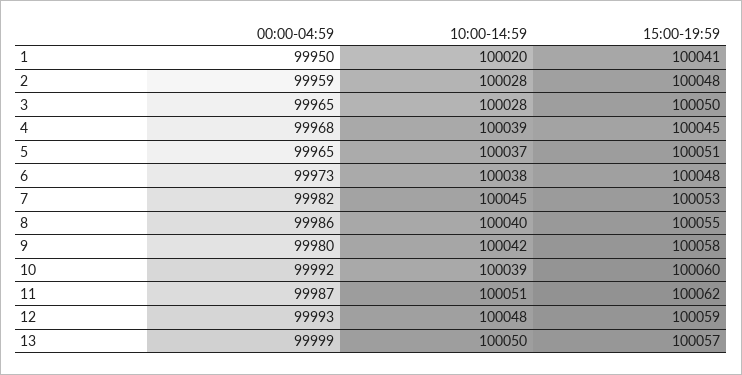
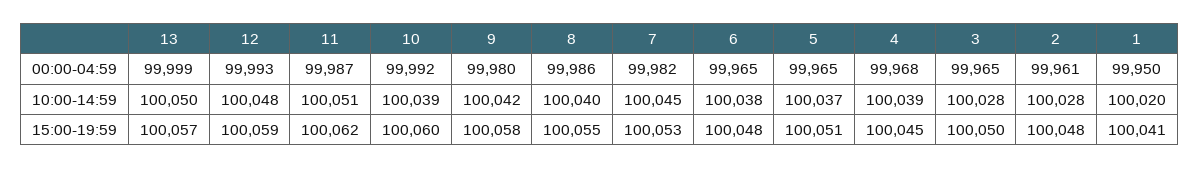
  {
    "00:00-04:59": {
      "1": 99950,
-     "2": 99959,
+     "2": 99961,
      "3": 99965,
      "4": 99968,
      "5": 99965,
-     "6": 99973,
+     "6": 99965,
      "7": 99982,
      "8": 99986,
      "9": 99980,
      "10": 99992,
      "11": 99987,
      "12": 99993,
      "13": 99999
    },
    "10:00-14:59": {
      "1": 100020,
      "2": 100028,
      "3": 100028,
      "4": 100039,
      "5": 100037,
      "6": 100038,
      "7": 100045,
      "8": 100040,
      "9": 100042,
      "10": 100039,
      "11": 100051,
      "12": 100048,
      "13": 100050
    },
    "15:00-19:59": {
      "1": 100041,
      "2": 100048,
      "3": 100050,
      "4": 100045,
      "5": 100051,
      "6": 100048,
      "7": 100053,
      "8": 100055,
      "9": 100058,
      "10": 100060,
      "11": 100062,
      "12": 100059,
      "13": 100057
    }
  }

